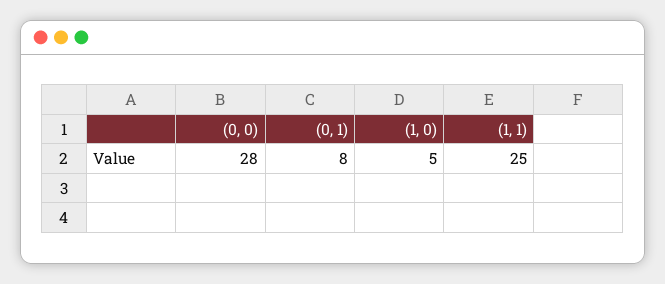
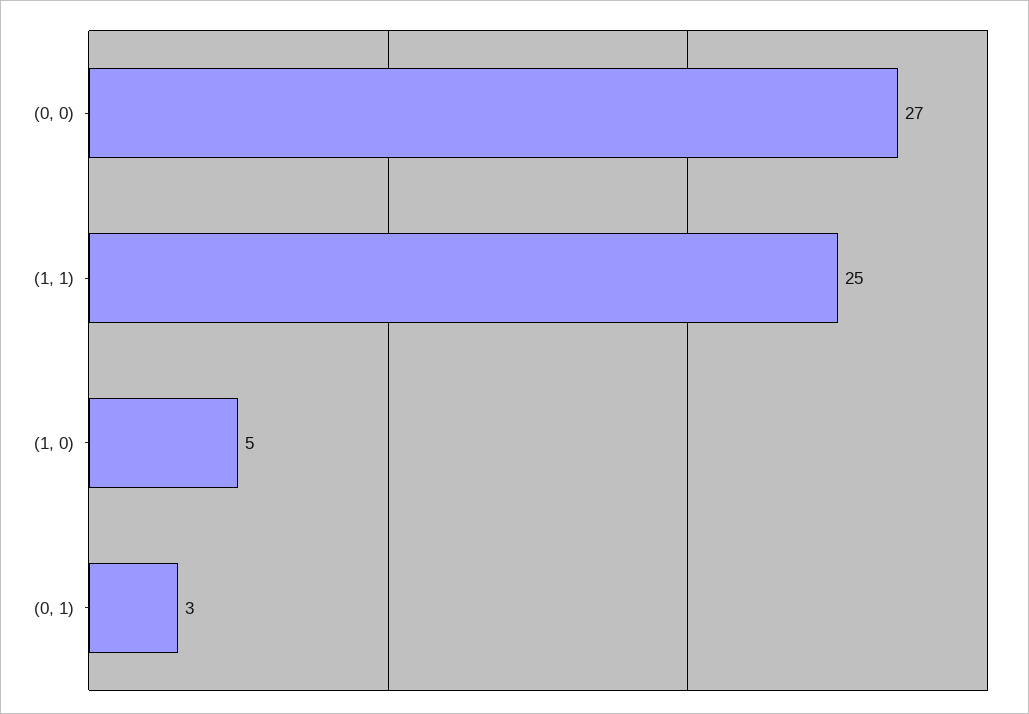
  {
-   "(0, 0)": 28,
+   "(0, 0)": 27,
-   "(0, 1)": 8,
+   "(0, 1)": 3,
    "(1, 0)": 5,
    "(1, 1)": 25
  }

